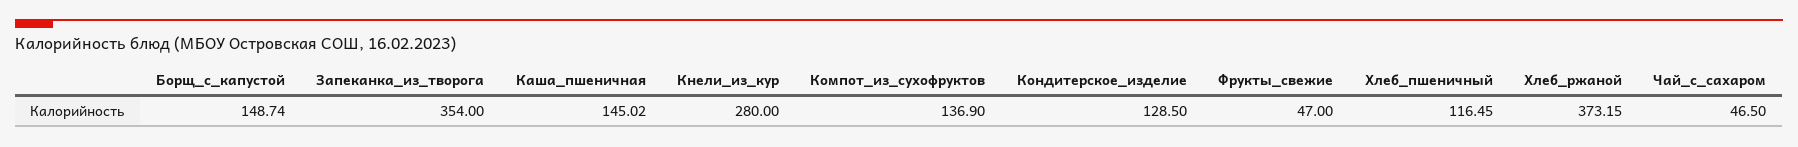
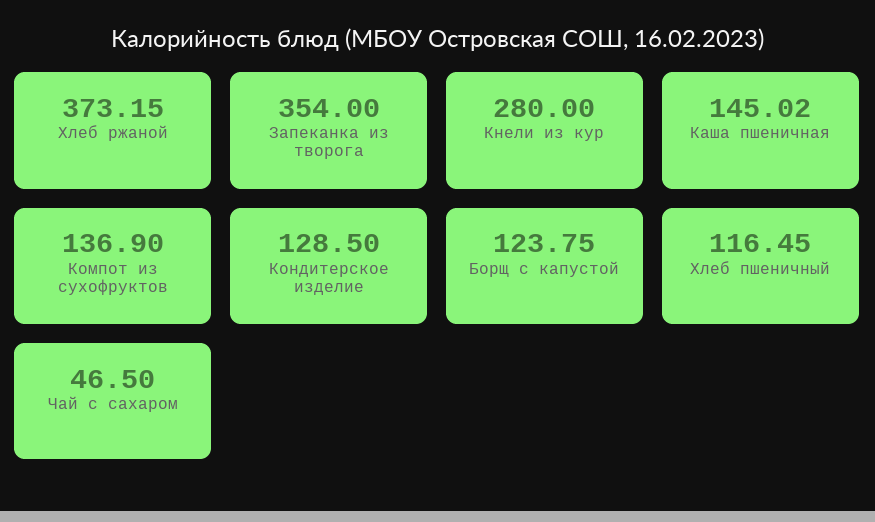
  {
-   "Борщ_с_капустой": 148.74,
+   "Борщ_с_капустой": 123.75,
    "Запеканка_из_творога": 354,
    "Каша_пшеничная": 145.02,
    "Кнели_из_кур": 280,
    "Компот_из_сухофруктов": 136.9,
    "Кондитерское_изделие": 128.5,
-   "Фрукты_свежие": 47,
    "Хлеб_пшеничный": 116.45,
    "Хлеб_ржаной": 373.15,
    "Чай_с_сахаром": 46.5
  }

